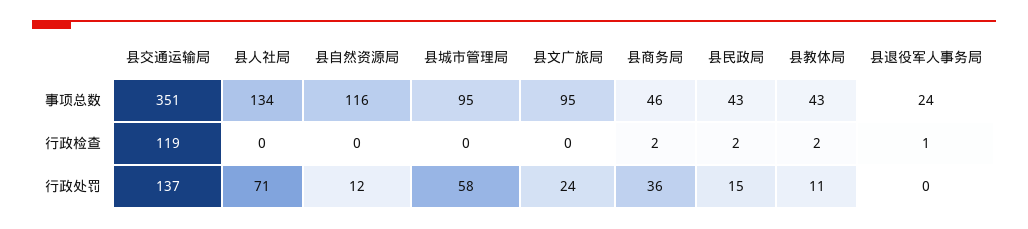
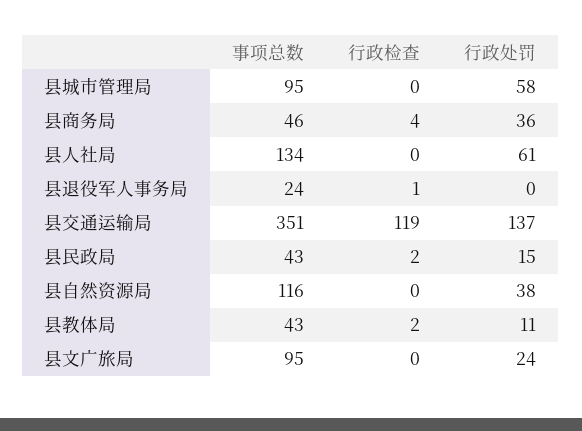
  {
    "县交通运输局": {
      "事项总数": 351,
      "行政检查": 119,
      "行政处罚": 137
    },
    "县人社局": {
      "事项总数": 134,
      "行政检查": 0,
-     "行政处罚": 71
+     "行政处罚": 61
    },
    "县自然资源局": {
      "事项总数": 116,
      "行政检查": 0,
-     "行政处罚": 12
+     "行政处罚": 38
    },
    "县城市管理局": {
      "事项总数": 95,
      "行政检查": 0,
      "行政处罚": 58
    },
    "县文广旅局": {
      "事项总数": 95,
      "行政检查": 0,
      "行政处罚": 24
    },
    "县商务局": {
      "事项总数": 46,
-     "行政检查": 2,
+     "行政检查": 4,
      "行政处罚": 36
    },
    "县民政局": {
      "事项总数": 43,
      "行政检查": 2,
      "行政处罚": 15
    },
    "县教体局": {
      "事项总数": 43,
      "行政检查": 2,
      "行政处罚": 11
    },
    "县退役军人事务局": {
      "事项总数": 24,
      "行政检查": 1,
      "行政处罚": 0
    }
  }

